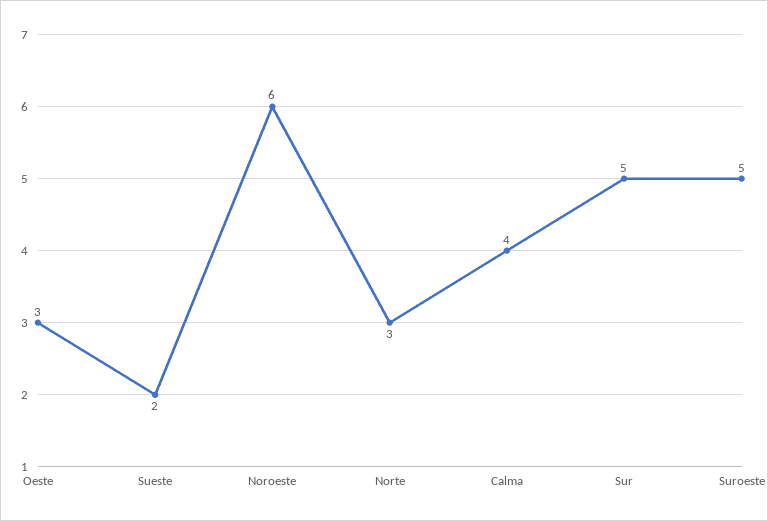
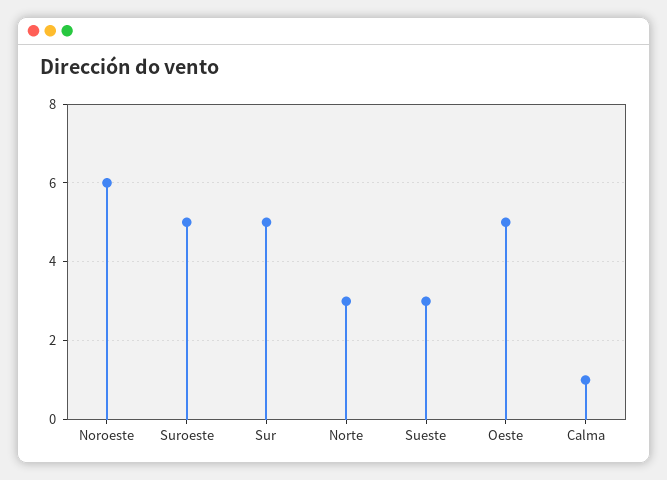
  {
-   "Oeste": 3,
+   "Oeste": 5,
-   "Sueste": 2,
+   "Sueste": 3,
    "Noroeste": 6,
    "Norte": 3,
-   "Calma": 4,
+   "Calma": 1,
    "Sur": 5,
    "Suroeste": 5
  }

